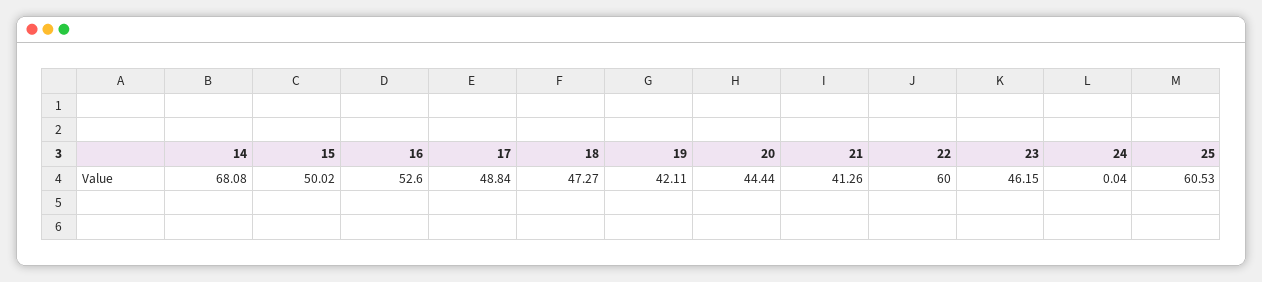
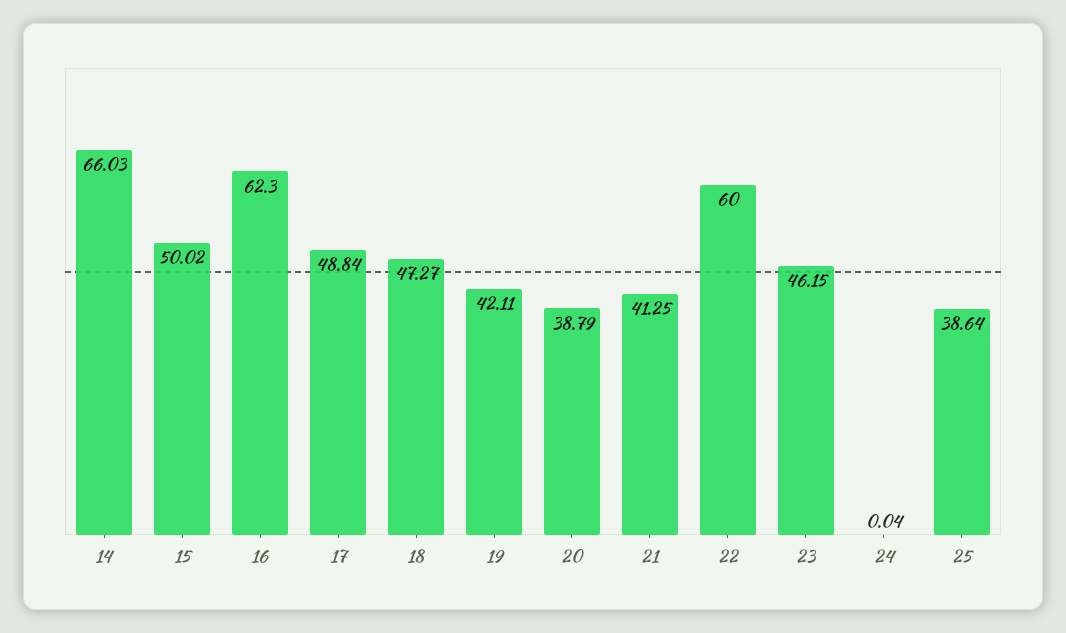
  {
-   "14": 68.08,
+   "14": 66.03,
    "15": 50.02,
-   "16": 52.6,
+   "16": 62.3,
    "17": 48.84,
    "18": 47.27,
    "19": 42.11,
-   "20": 44.44,
+   "20": 38.79,
-   "21": 41.26,
+   "21": 41.25,
    "22": 60,
    "23": 46.15,
    "24": 0.04,
-   "25": 60.53
+   "25": 38.64
  }

